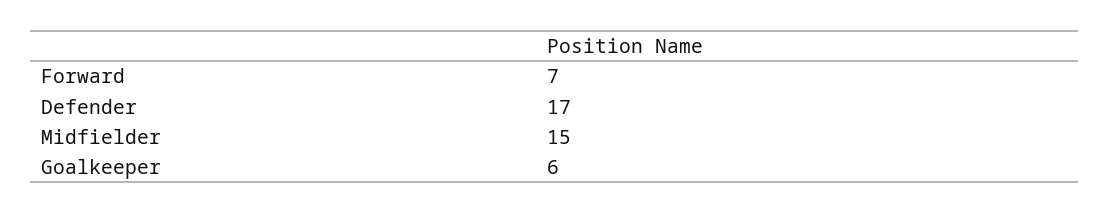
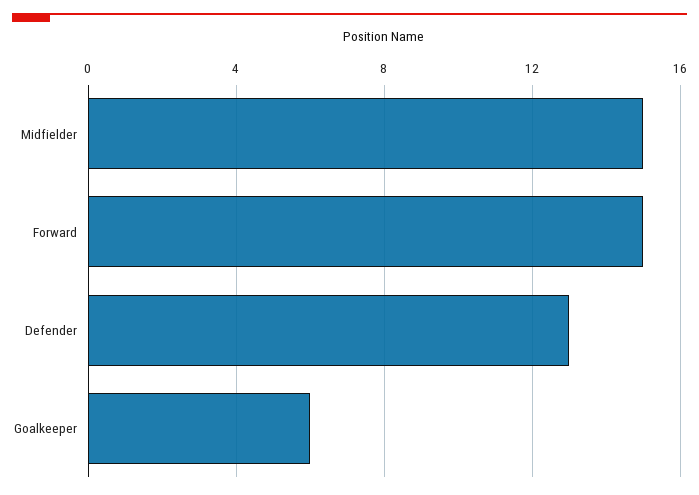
  {
-   "Forward": 7,
+   "Forward": 15,
-   "Defender": 17,
+   "Defender": 13,
    "Midfielder": 15,
    "Goalkeeper": 6
  }

